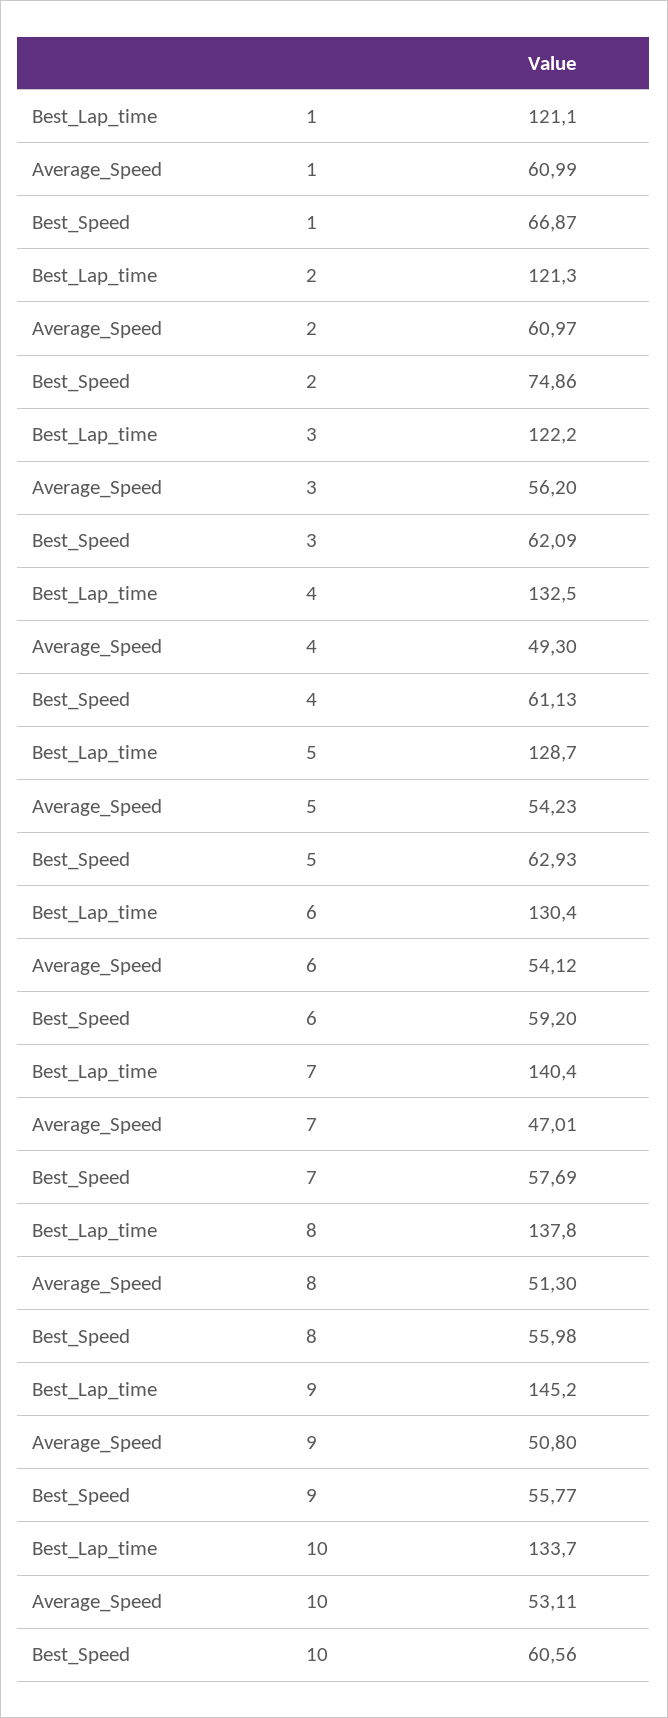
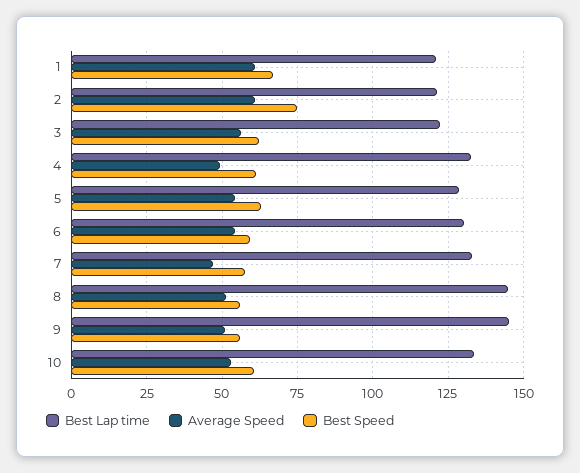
  {
    "Best_Lap_time": {
      "1": 121.1,
      "2": 121.3,
      "3": 122.2,
      "4": 132.5,
      "5": 128.7,
      "6": 130.4,
-     "7": 140.4,
+     "7": 132.5,
-     "8": 137.8,
+     "8": 145,
      "9": 145.2,
      "10": 133.7
    },
    "Average_Speed": {
      "1": 60.99,
      "2": 60.97,
      "3": 56.2,
      "4": 49.3,
      "5": 54.23,
      "6": 54.12,
      "7": 47.01,
      "8": 51.3,
      "9": 50.8,
      "10": 53.11
    },
    "Best_Speed": {
      "1": 66.87,
      "2": 74.86,
      "3": 62.09,
      "4": 61.13,
      "5": 62.93,
      "6": 59.2,
      "7": 57.69,
      "8": 55.98,
      "9": 55.77,
      "10": 60.56
    }
  }

